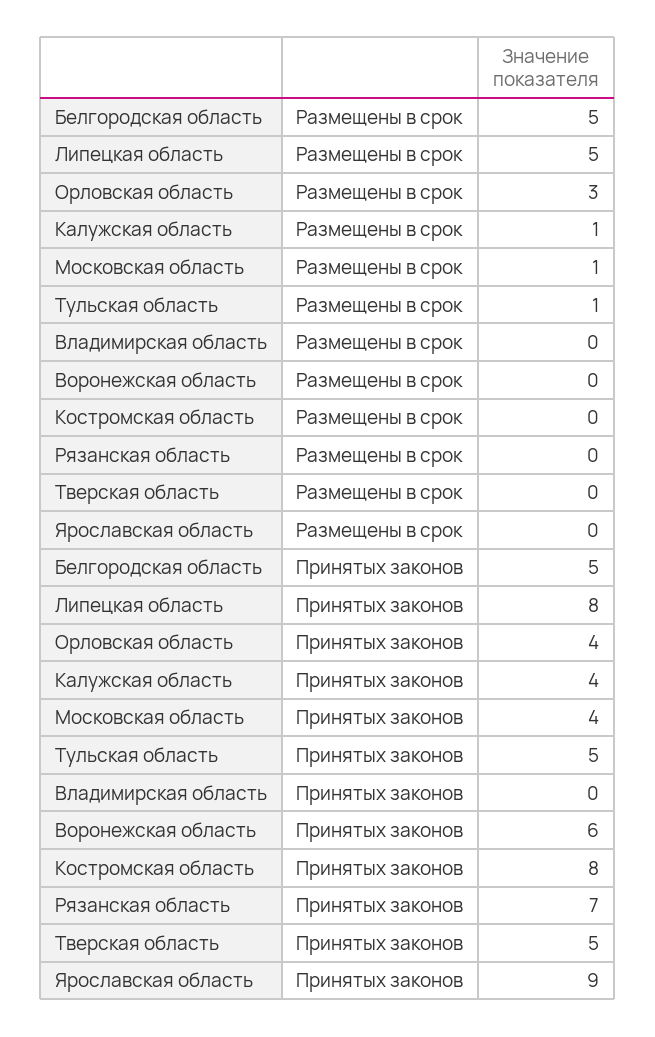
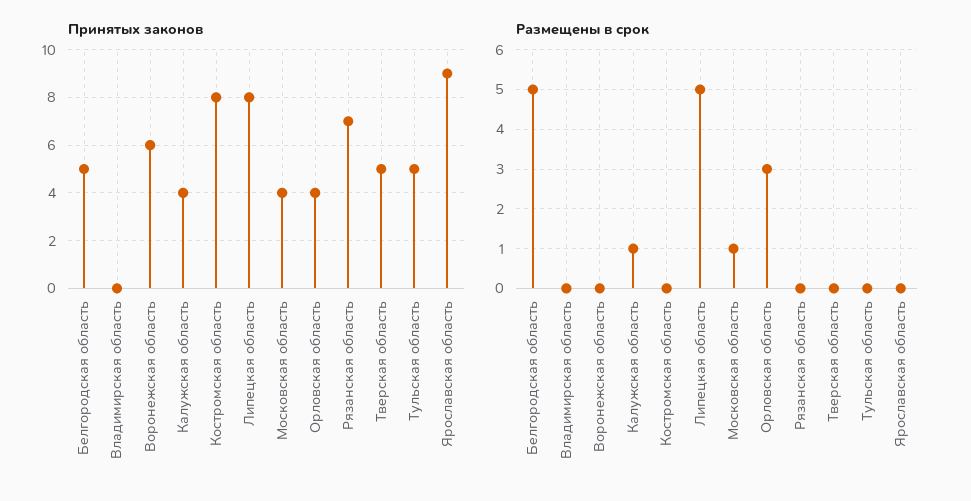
  {
    "Размещены в срок": {
      "Белгородская область": 5,
      "Липецкая область": 5,
      "Орловская область": 3,
      "Калужская область": 1,
      "Московская область": 1,
-     "Тульская область": 1,
+     "Тульская область": 0,
      "Владимирская область": 0,
      "Воронежская область": 0,
      "Костромская область": 0,
      "Рязанская область": 0,
      "Тверская область": 0,
      "Ярославская область": 0
    },
    "Принятых законов": {
      "Белгородская область": 5,
      "Липецкая область": 8,
      "Орловская область": 4,
      "Калужская область": 4,
      "Московская область": 4,
      "Тульская область": 5,
      "Владимирская область": 0,
      "Воронежская область": 6,
      "Костромская область": 8,
      "Рязанская область": 7,
      "Тверская область": 5,
      "Ярославская область": 9
    }
  }

